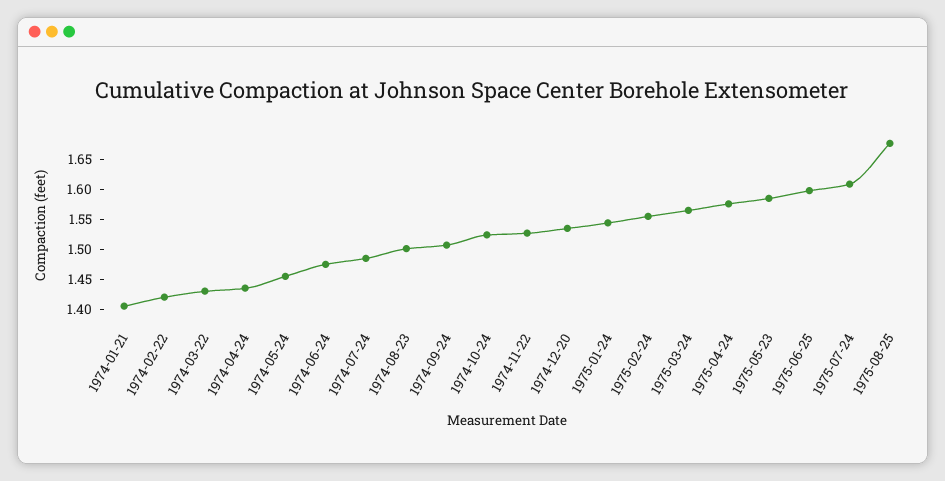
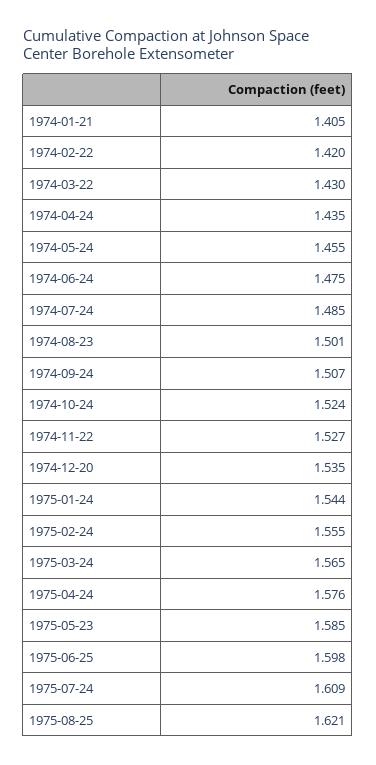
  {
    "1974-01-21": 1.405,
    "1974-02-22": 1.42,
    "1974-03-22": 1.43,
    "1974-04-24": 1.435,
    "1974-05-24": 1.455,
    "1974-06-24": 1.475,
    "1974-07-24": 1.485,
    "1974-08-23": 1.501,
    "1974-09-24": 1.507,
    "1974-10-24": 1.524,
    "1974-11-22": 1.527,
    "1974-12-20": 1.535,
    "1975-01-24": 1.544,
    "1975-02-24": 1.555,
    "1975-03-24": 1.565,
    "1975-04-24": 1.576,
    "1975-05-23": 1.585,
    "1975-06-25": 1.598,
    "1975-07-24": 1.609,
-   "1975-08-25": 1.675
+   "1975-08-25": 1.621
  }

